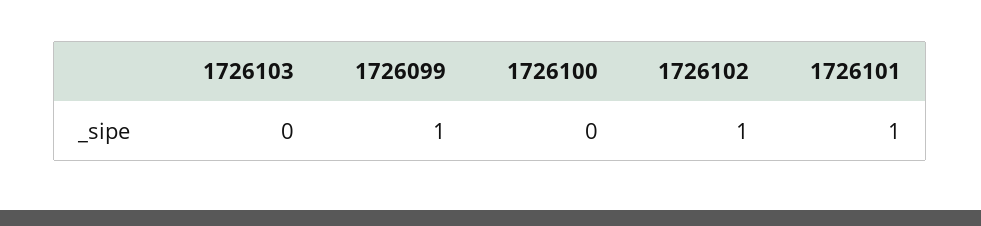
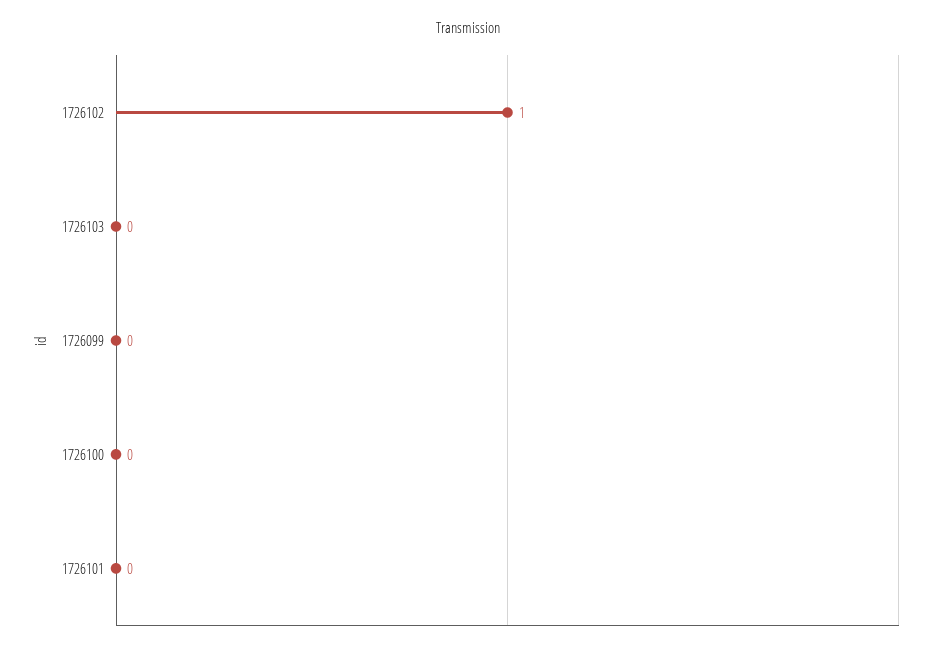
  {
    "1726103": 0,
-   "1726099": 1,
+   "1726099": 0,
    "1726100": 0,
    "1726102": 1,
-   "1726101": 1
+   "1726101": 0
  }

